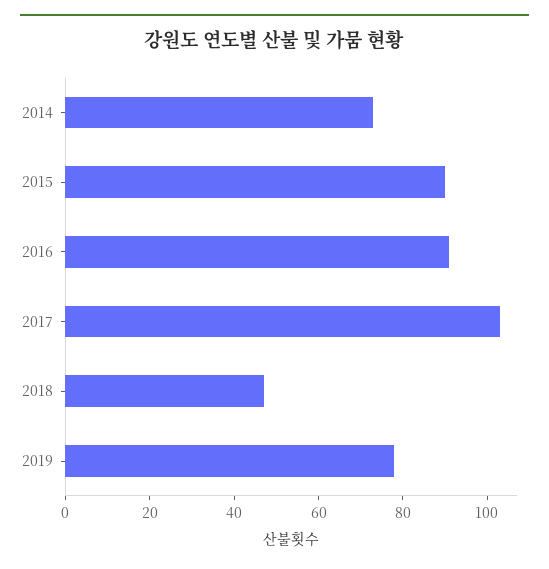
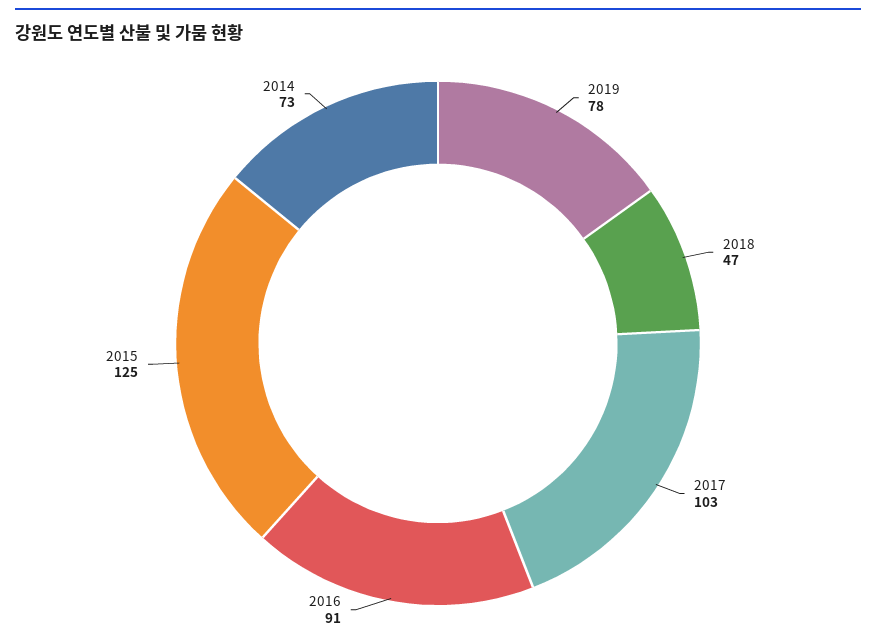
  {
    "2014": 73,
-   "2015": 90,
+   "2015": 125,
    "2016": 91,
    "2017": 103,
    "2018": 47,
    "2019": 78
  }

